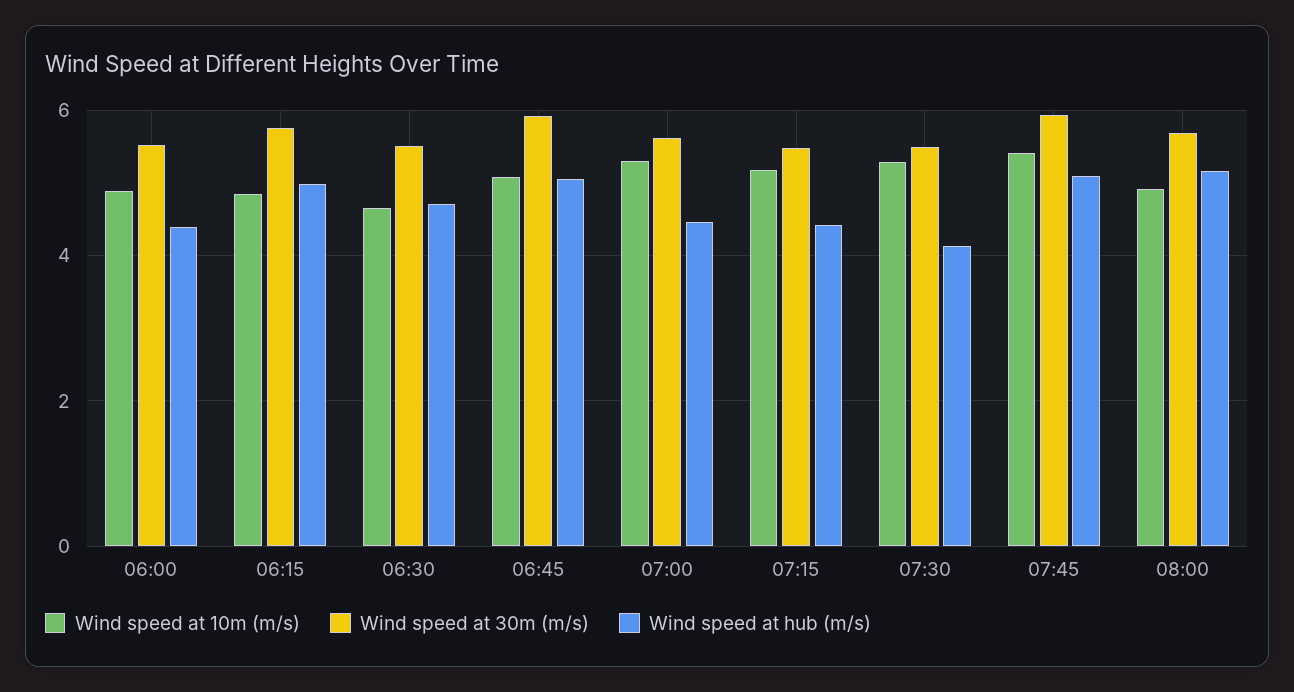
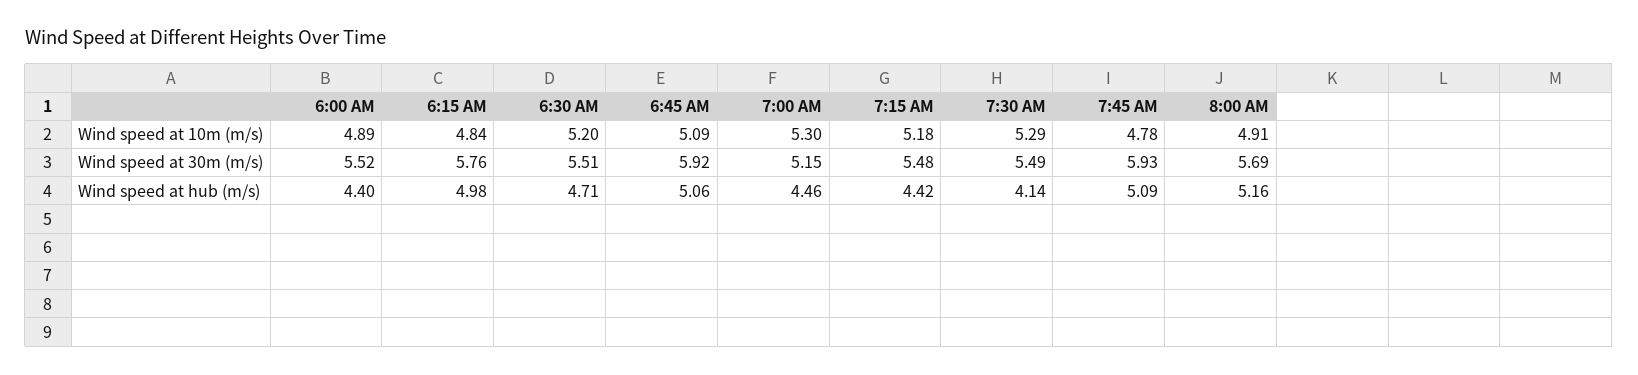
  {
    "Wind speed at 10m (m/s)": {
      "06:00": 4.89,
      "06:15": 4.84,
-     "06:30": 4.6,
+     "06:30": 5.2,
      "06:45": 5.09,
      "07:00": 5.3,
      "07:15": 5.18,
      "07:30": 5.29,
-     "07:45": 5.4,
+     "07:45": 4.78,
      "08:00": 4.91
    },
    "Wind speed at 30m (m/s)": {
      "06:00": 5.52,
      "06:15": 5.76,
      "06:30": 5.51,
      "06:45": 5.92,
-     "07:00": 5.6,
+     "07:00": 5.15,
      "07:15": 5.48,
      "07:30": 5.49,
      "07:45": 5.93,
      "08:00": 5.69
    },
    "Wind speed at hub (m/s)": {
      "06:00": 4.4,
      "06:15": 4.98,
      "06:30": 4.71,
      "06:45": 5.06,
      "07:00": 4.46,
      "07:15": 4.42,
      "07:30": 4.14,
      "07:45": 5.09,
      "08:00": 5.16
    }
  }

